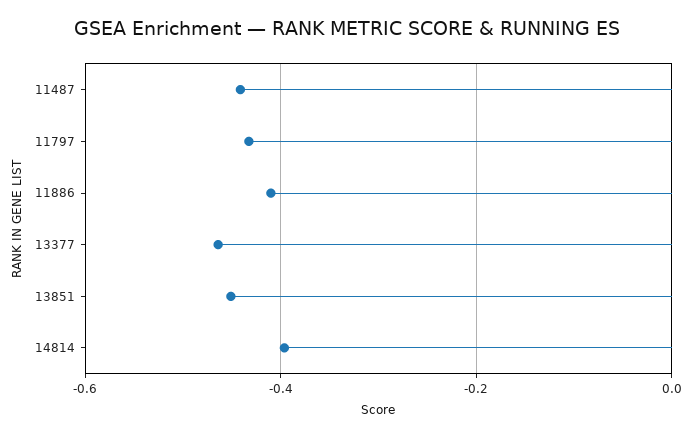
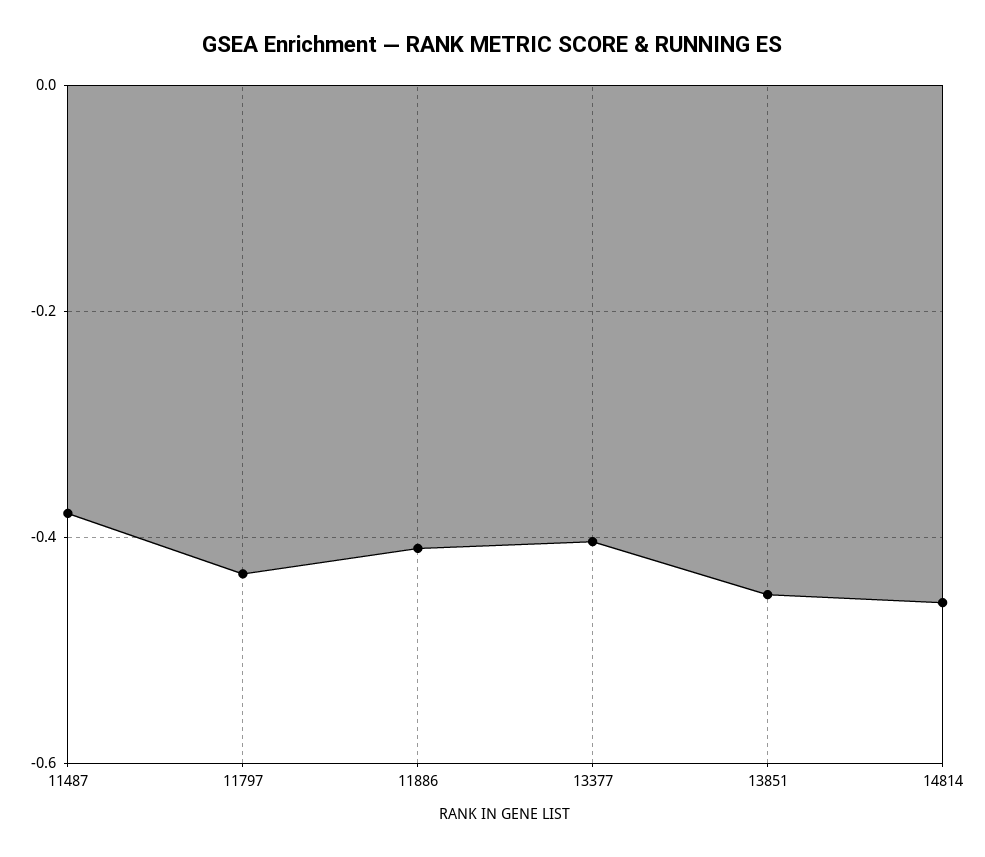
  {
-   "11487": -0.44,
+   "11487": -0.38,
    "11797": -0.44,
    "11886": -0.4,
-   "13377": -0.46,
+   "13377": -0.4,
    "13851": -0.46,
-   "14814": -0.4
+   "14814": -0.46
  }

